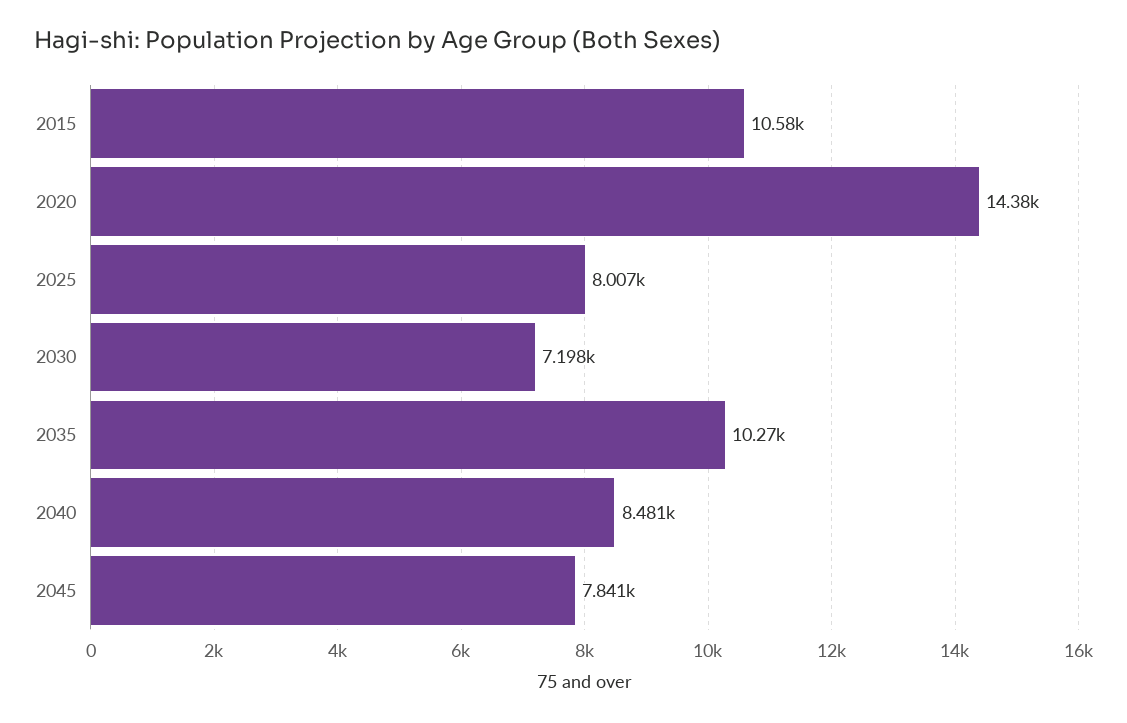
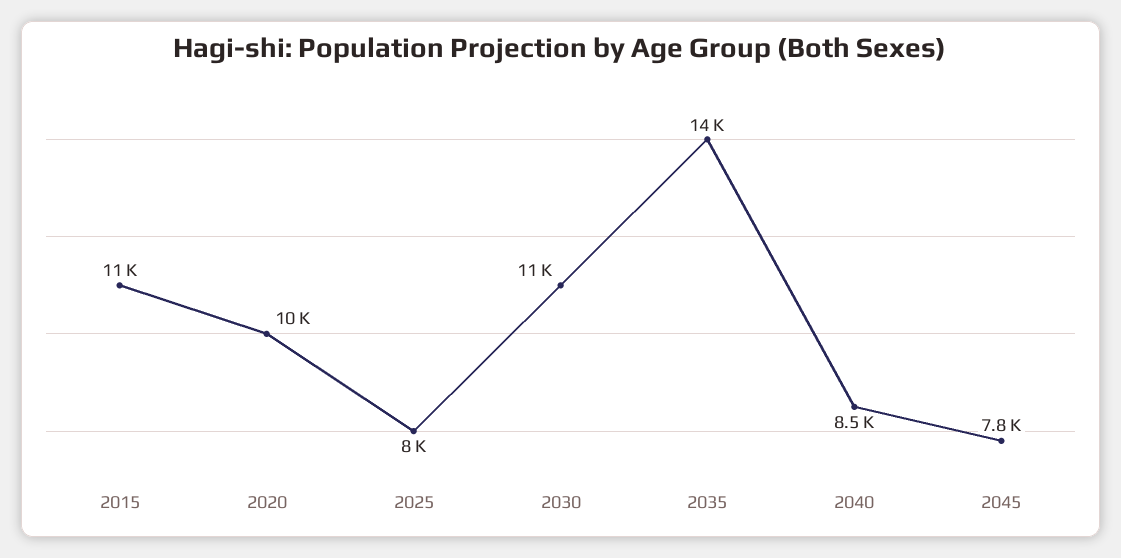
  {
    "2015": 10580,
-   "2020": 14380,
+   "2020": 10000,
    "2025": 8007,
-   "2030": 7198,
+   "2030": 11000,
-   "2035": 10270,
+   "2035": 14000,
    "2040": 8481,
    "2045": 7841
  }

